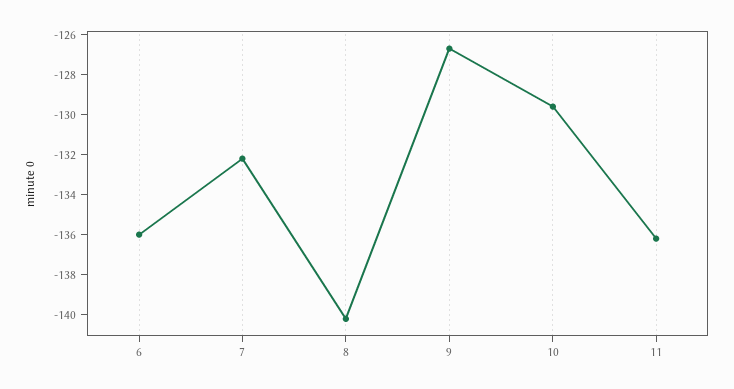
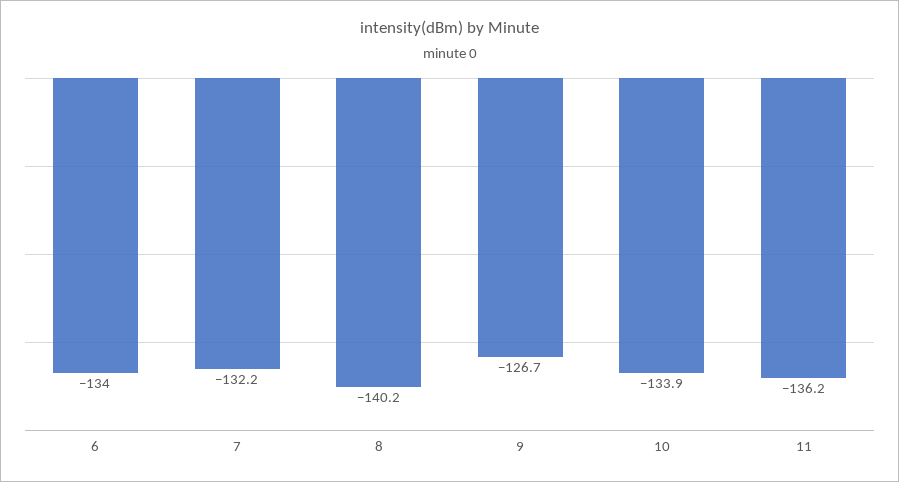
  {
-   "6": -136,
+   "6": -134,
    "7": -132.2,
    "8": -140.2,
    "9": -126.7,
-   "10": -129.5,
+   "10": -133.9,
    "11": -136.2
  }

